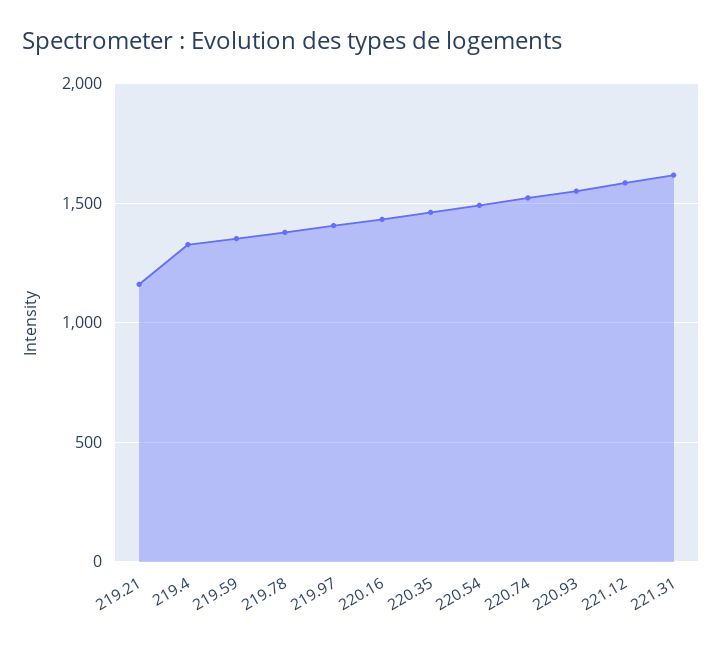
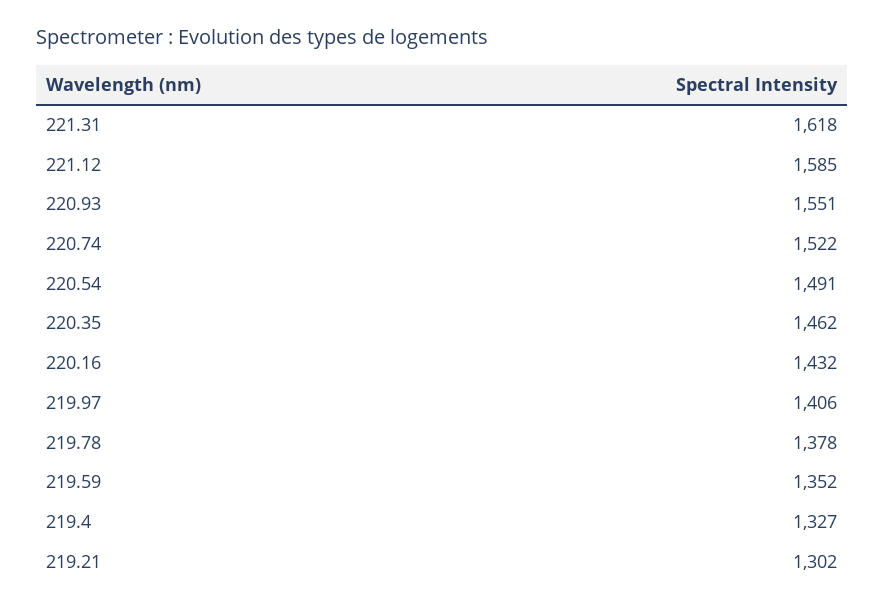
  {
-   "219.21": 1150,
+   "219.21": 1302,
    "219.4": 1327,
    "219.59": 1352,
    "219.78": 1378,
    "219.97": 1406,
    "220.16": 1432,
    "220.35": 1462,
    "220.54": 1491,
    "220.74": 1522,
    "220.93": 1551,
    "221.12": 1585,
    "221.31": 1618
  }

